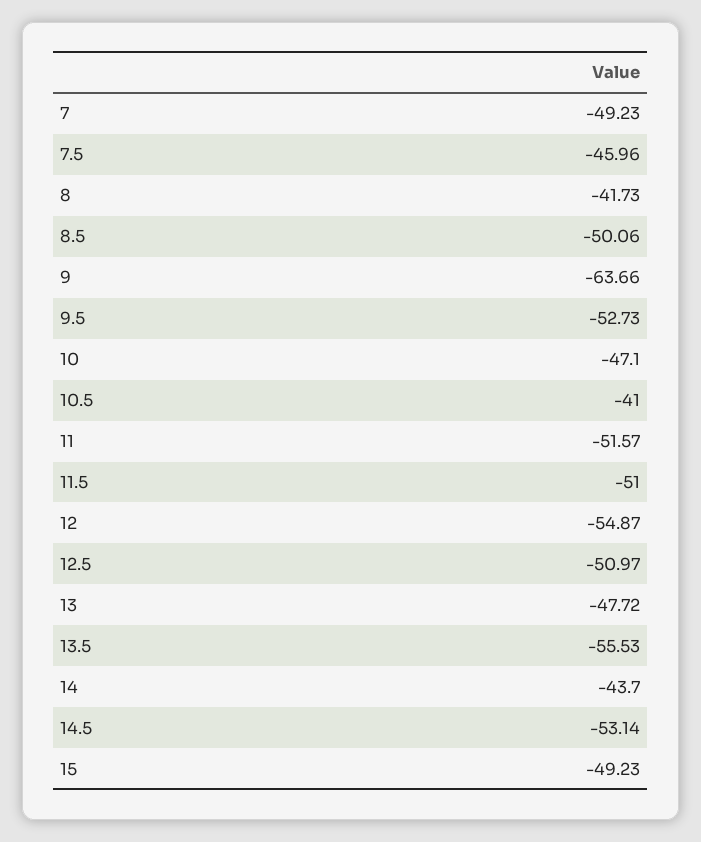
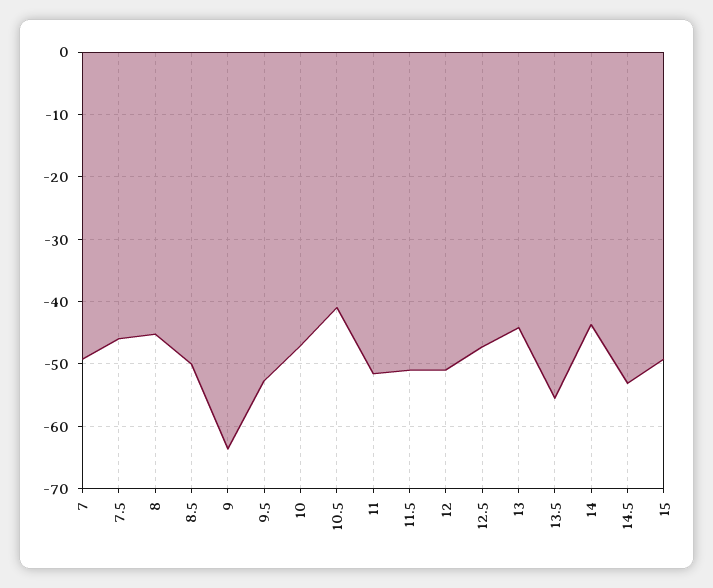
  {
    "7": -49.23,
    "7.5": -45.96,
-   "8": -41.73,
+   "8": -45,
    "8.5": -50.06,
    "9": -63.66,
    "9.5": -52.73,
    "10": -47.1,
    "10.5": -41,
    "11": -51.57,
    "11.5": -51,
-   "12": -54.87,
+   "12": -51,
-   "12.5": -50.97,
+   "12.5": -47,
-   "13": -47.72,
+   "13": -44,
    "13.5": -55.53,
    "14": -43.7,
    "14.5": -53.14,
    "15": -49.23
  }

